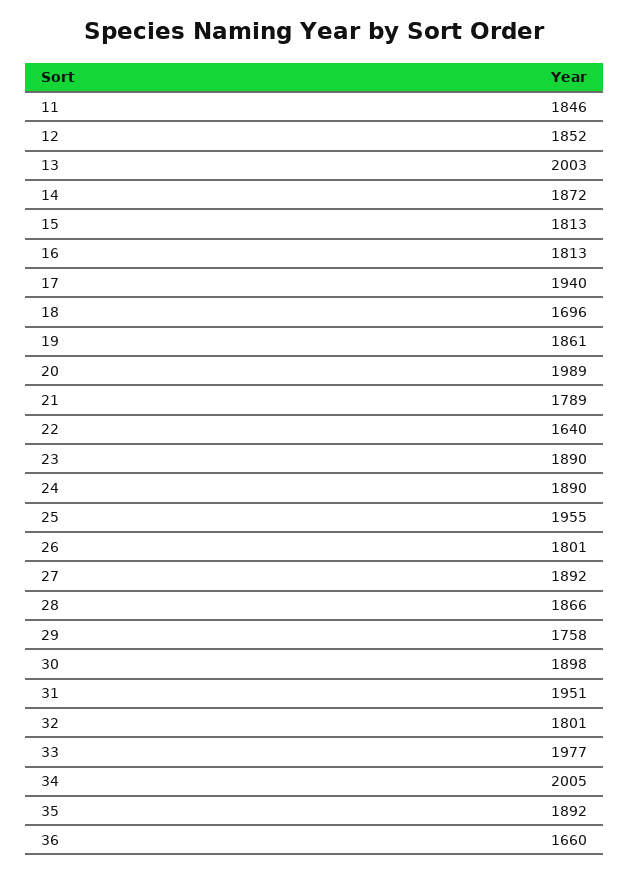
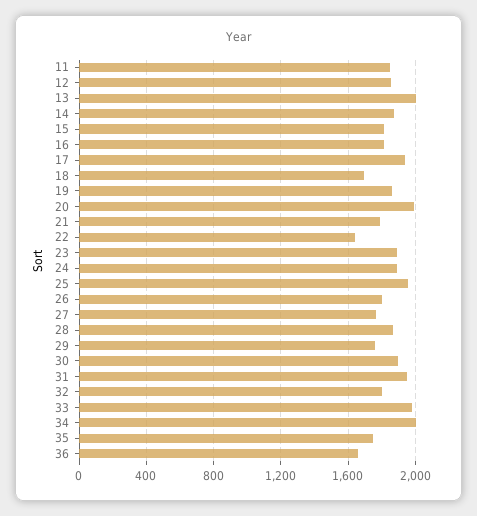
  {
    "11": 1846,
    "12": 1852,
    "13": 2003,
    "14": 1872,
    "15": 1813,
    "16": 1813,
    "17": 1940,
    "18": 1696,
    "19": 1861,
    "20": 1989,
    "21": 1789,
    "22": 1640,
    "23": 1890,
    "24": 1890,
    "25": 1955,
    "26": 1801,
-   "27": 1892,
+   "27": 1750,
    "28": 1866,
    "29": 1758,
    "30": 1898,
    "31": 1951,
    "32": 1801,
    "33": 1977,
    "34": 2005,
-   "35": 1892,
+   "35": 1750,
    "36": 1660
  }

